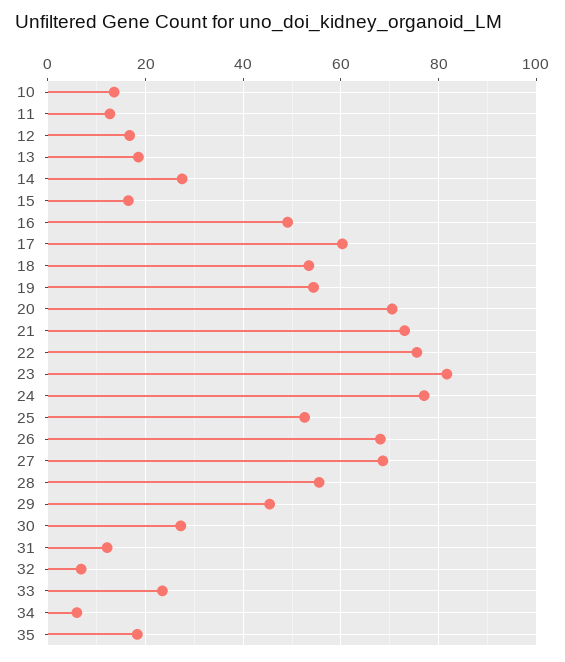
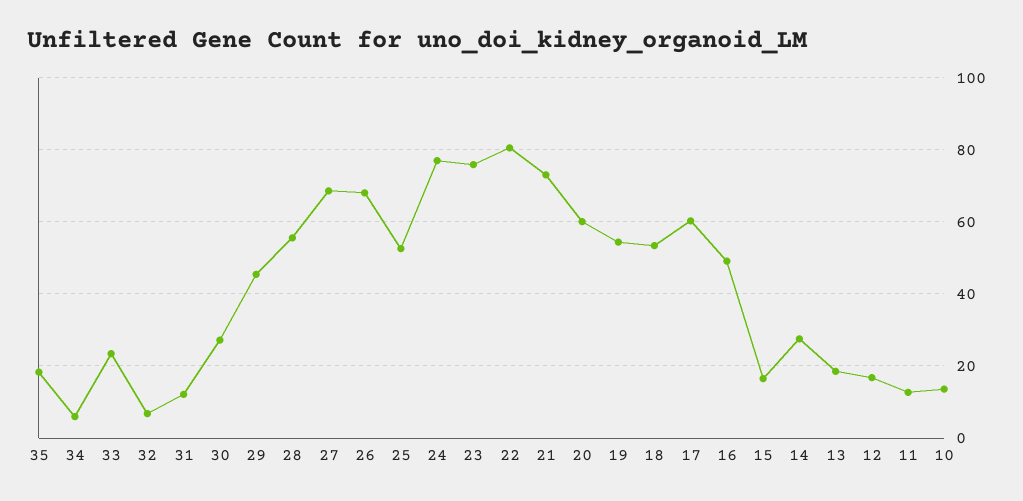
  {
    "10": 14,
    "11": 12,
    "12": 16,
    "13": 18,
    "14": 28,
    "15": 16,
    "16": 50,
    "17": 60,
    "18": 54,
    "19": 54,
-   "20": 70,
+   "20": 60,
    "21": 74,
-   "22": 76,
+   "22": 80,
-   "23": 82,
+   "23": 76,
    "24": 78,
    "25": 52,
    "26": 68,
    "27": 68,
    "28": 56,
    "29": 46,
    "30": 28,
    "31": 12,
    "32": 6,
    "33": 24,
    "34": 6,
    "35": 18
  }

